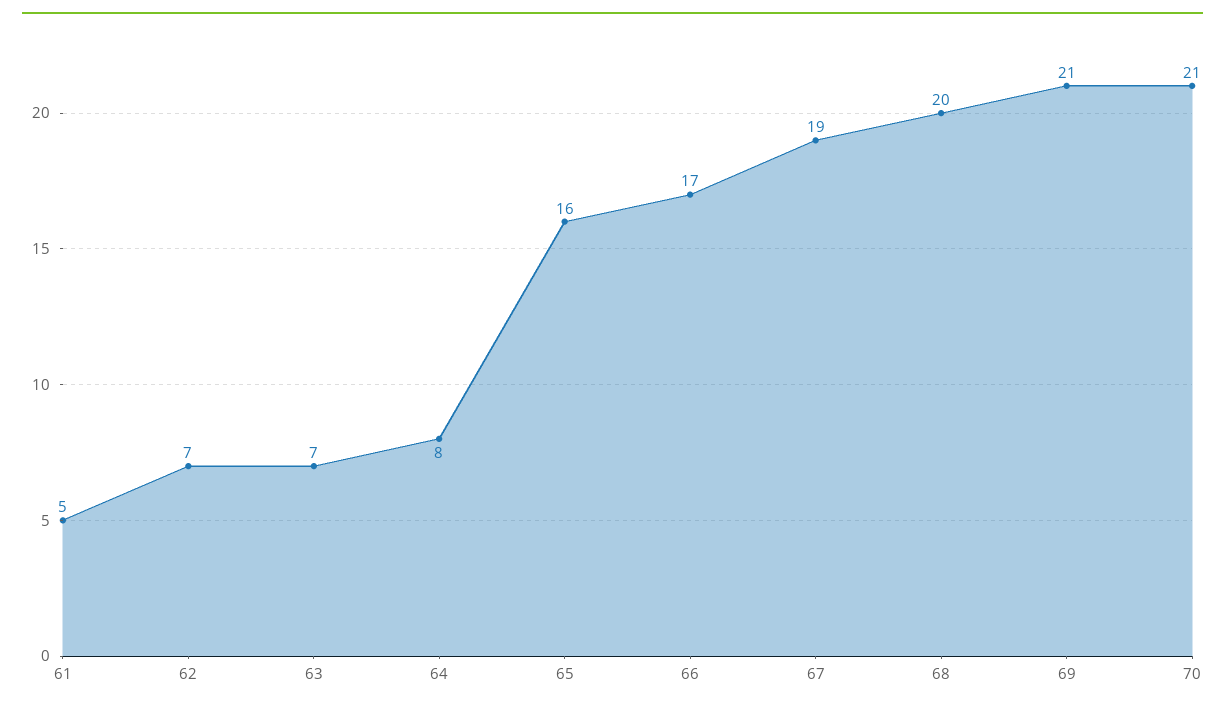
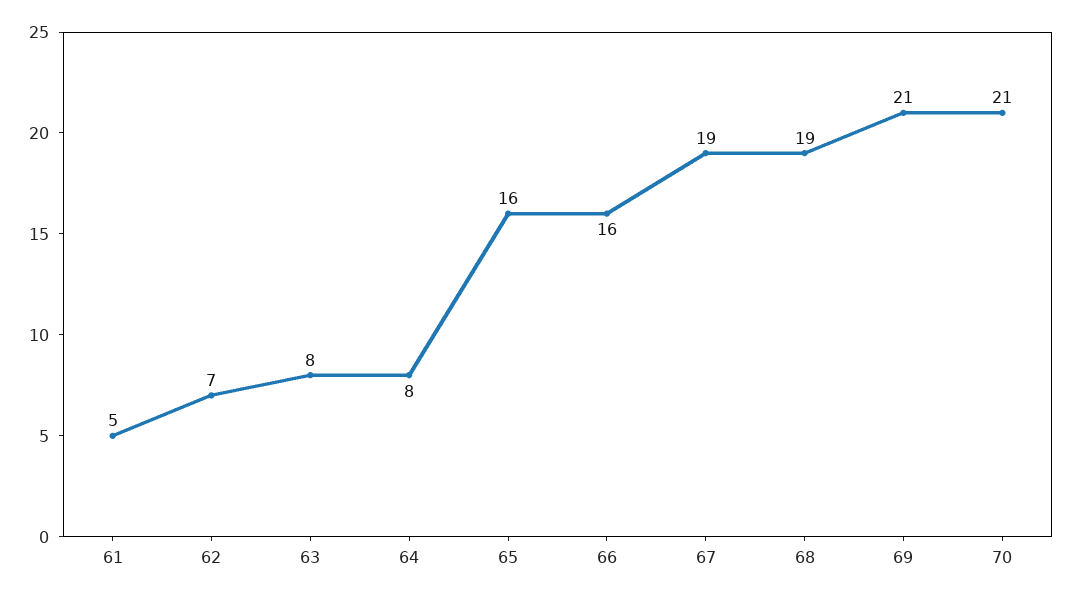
  {
    "61": 5,
    "62": 7,
-   "63": 7,
+   "63": 8,
    "64": 8,
    "65": 16,
-   "66": 17,
+   "66": 16,
    "67": 19,
-   "68": 20,
+   "68": 19,
    "69": 21,
    "70": 21
  }

